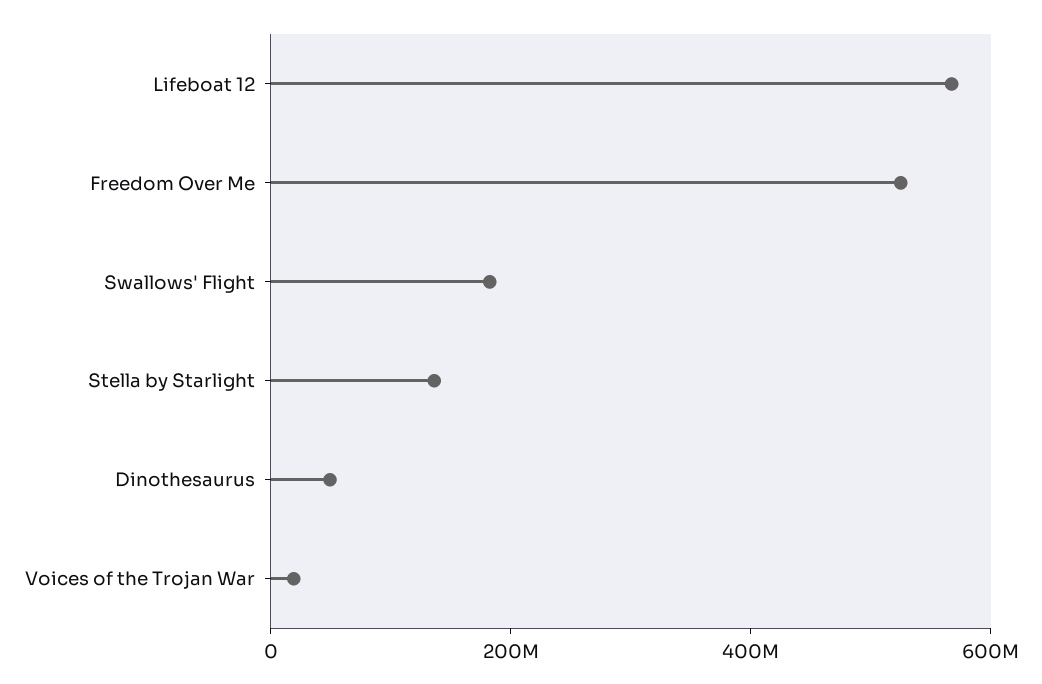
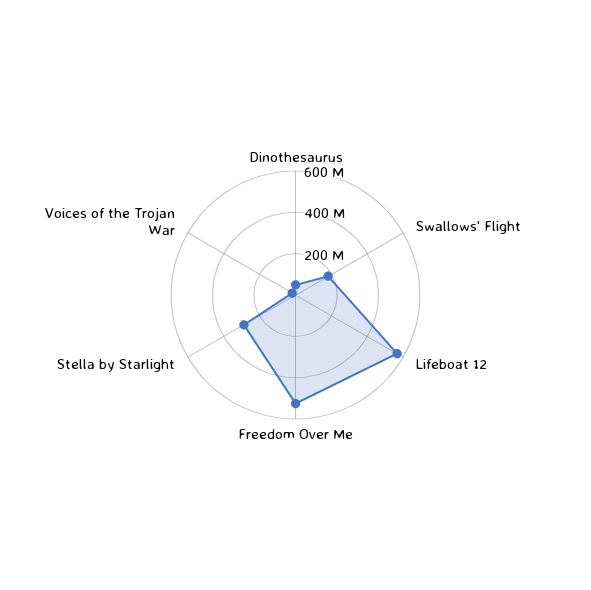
  {
    "Lifeboat 12": 550000000,
    "Freedom Over Me": 500000000,
    "Swallows' Flight": 200000000,
-   "Stella by Starlight": 150000000,
+   "Stella by Starlight": 300000000,
    "Dinothesaurus": 50000000,
    "Voices of the Trojan War": 0
  }

